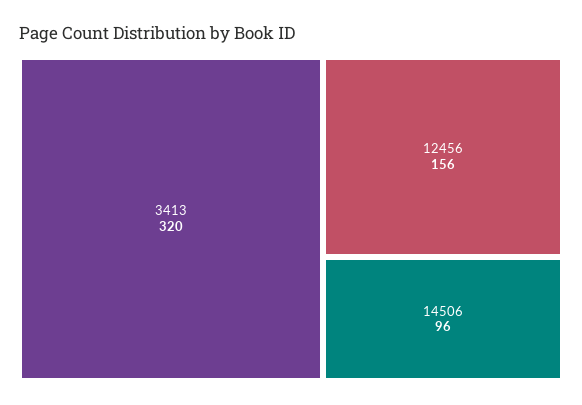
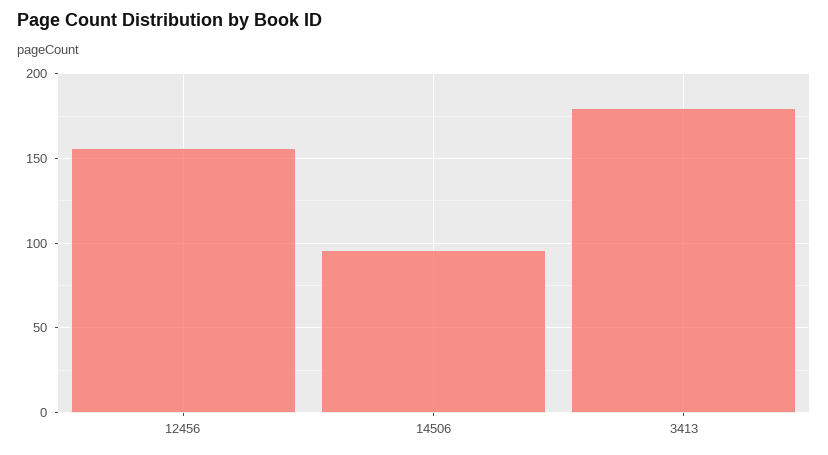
  {
-   "3413": 320,
+   "3413": 180,
    "12456": 156,
    "14506": 96
  }

